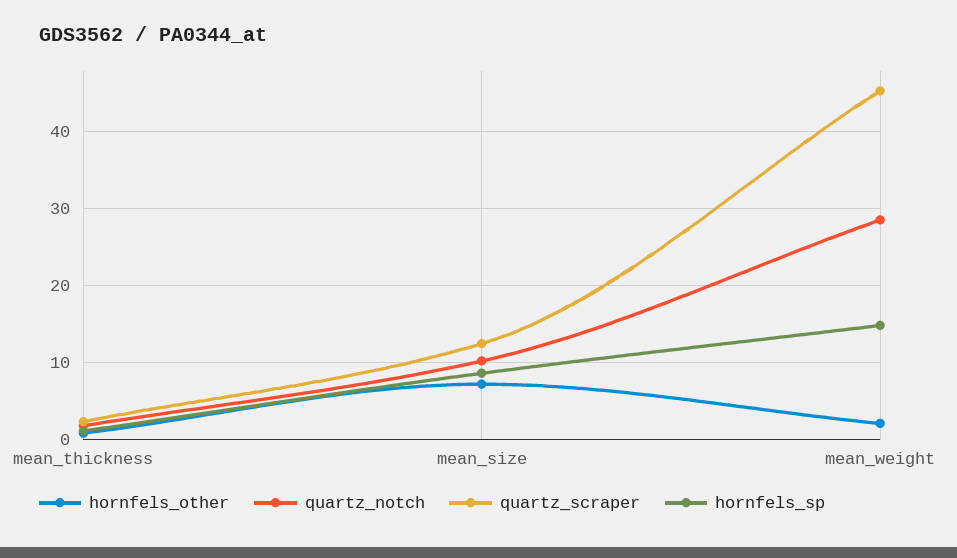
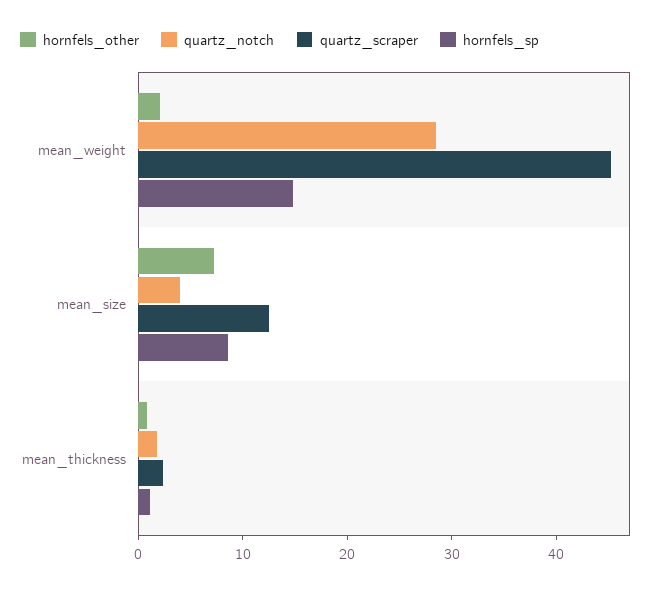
  {
    "hornfels_other": {
      "mean_thickness": 1,
      "mean_size": 7,
      "mean_weight": 2
    },
    "quartz_notch": {
      "mean_thickness": 2,
-     "mean_size": 10,
+     "mean_size": 4,
      "mean_weight": 29
    },
    "quartz_scraper": {
      "mean_thickness": 2,
      "mean_size": 12,
      "mean_weight": 45
    },
    "hornfels_sp": {
      "mean_thickness": 1,
      "mean_size": 9,
      "mean_weight": 15
    }
  }

